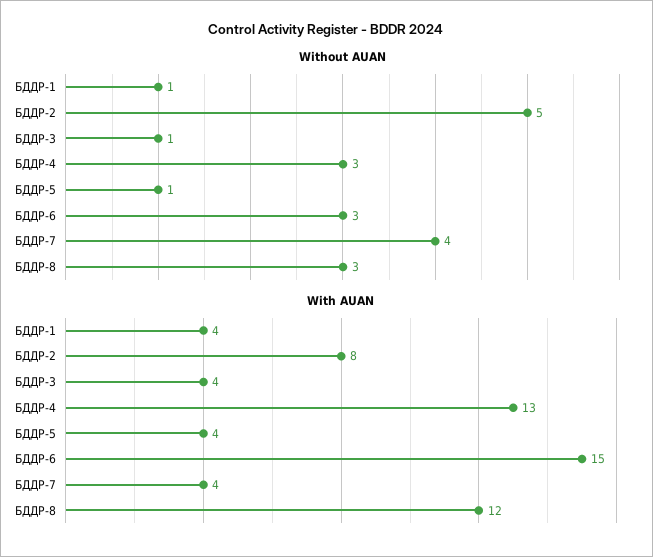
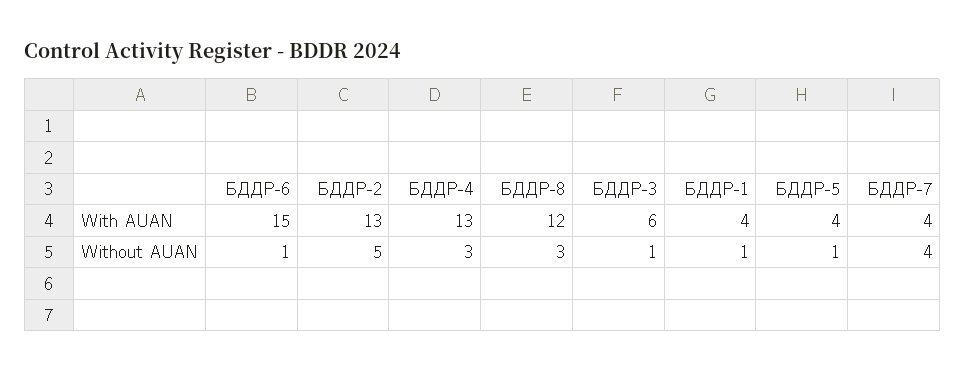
  {
    "Without AUAN": {
      "БДДР-1": 1,
      "БДДР-2": 5,
      "БДДР-3": 1,
      "БДДР-4": 3,
      "БДДР-5": 1,
-     "БДДР-6": 3,
+     "БДДР-6": 1,
      "БДДР-7": 4,
      "БДДР-8": 3
    },
    "With AUAN": {
      "БДДР-1": 4,
-     "БДДР-2": 8,
+     "БДДР-2": 13,
-     "БДДР-3": 4,
+     "БДДР-3": 6,
      "БДДР-4": 13,
      "БДДР-5": 4,
      "БДДР-6": 15,
      "БДДР-7": 4,
      "БДДР-8": 12
    }
  }

